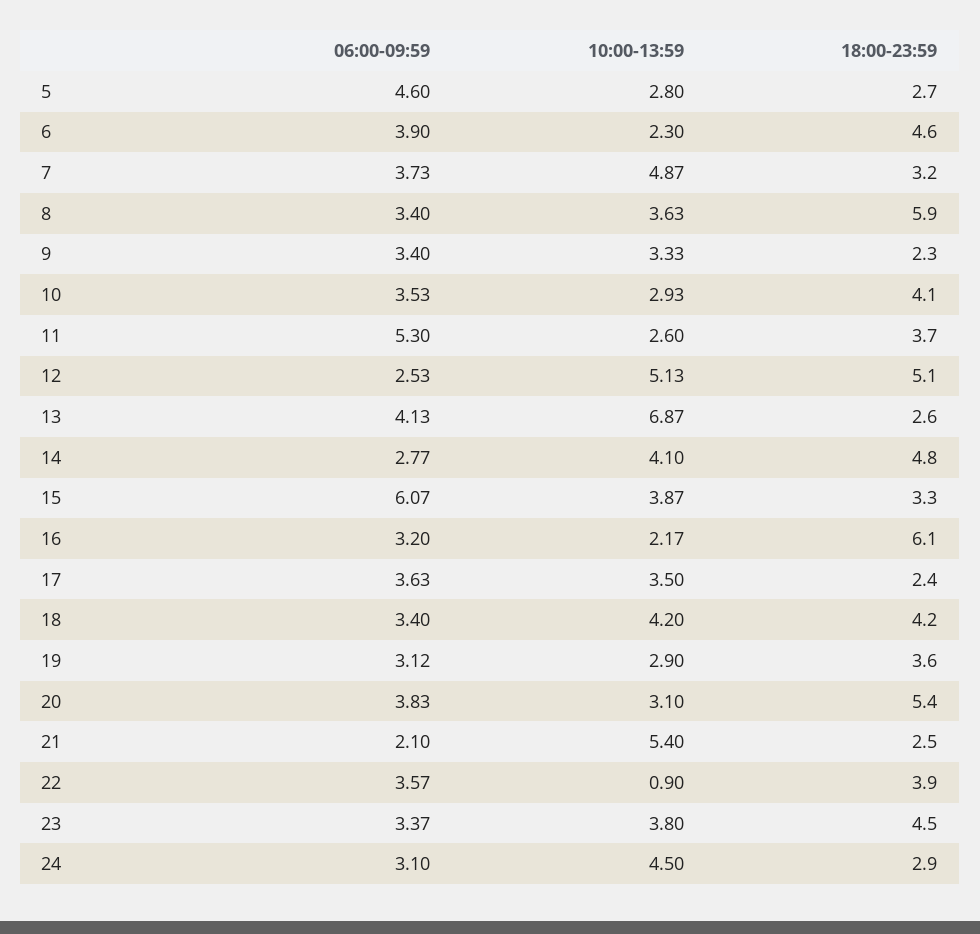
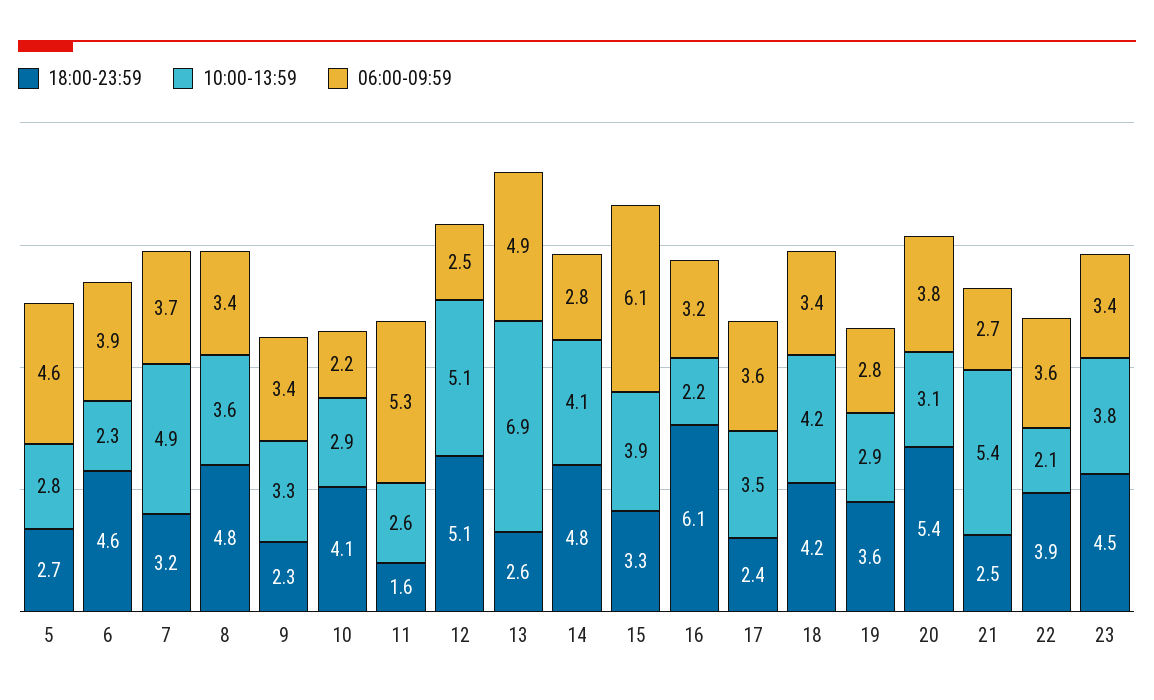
  {
    "06:00-09:59": {
      "5": 4.6,
      "6": 3.9,
      "7": 3.73,
      "8": 3.4,
      "9": 3.4,
-     "10": 3.53,
+     "10": 2.2,
      "11": 5.3,
      "12": 2.53,
-     "13": 4.13,
+     "13": 4.9,
      "14": 2.77,
      "15": 6.07,
      "16": 3.2,
      "17": 3.63,
      "18": 3.4,
-     "19": 3.12,
+     "19": 2.8,
      "20": 3.83,
-     "21": 2.1,
+     "21": 2.7,
      "22": 3.57,
-     "23": 3.37,
+     "23": 3.37
-     "24": 3.1
    },
    "10:00-13:59": {
      "5": 2.8,
      "6": 2.3,
      "7": 4.87,
      "8": 3.63,
      "9": 3.33,
      "10": 2.93,
      "11": 2.6,
      "12": 5.13,
      "13": 6.87,
      "14": 4.1,
      "15": 3.87,
      "16": 2.17,
      "17": 3.5,
      "18": 4.2,
      "19": 2.9,
      "20": 3.1,
      "21": 5.4,
-     "22": 0.9,
+     "22": 2.1,
-     "23": 3.8,
+     "23": 3.8
-     "24": 4.5
    },
    "18:00-23:59": {
      "5": 2.7,
      "6": 4.6,
      "7": 3.2,
-     "8": 5.9,
+     "8": 4.8,
      "9": 2.3,
      "10": 4.1,
-     "11": 3.7,
+     "11": 1.6,
      "12": 5.1,
      "13": 2.6,
      "14": 4.8,
      "15": 3.3,
      "16": 6.1,
      "17": 2.4,
      "18": 4.2,
      "19": 3.6,
      "20": 5.4,
      "21": 2.5,
      "22": 3.9,
-     "23": 4.5,
+     "23": 4.5
-     "24": 2.9
    }
  }

